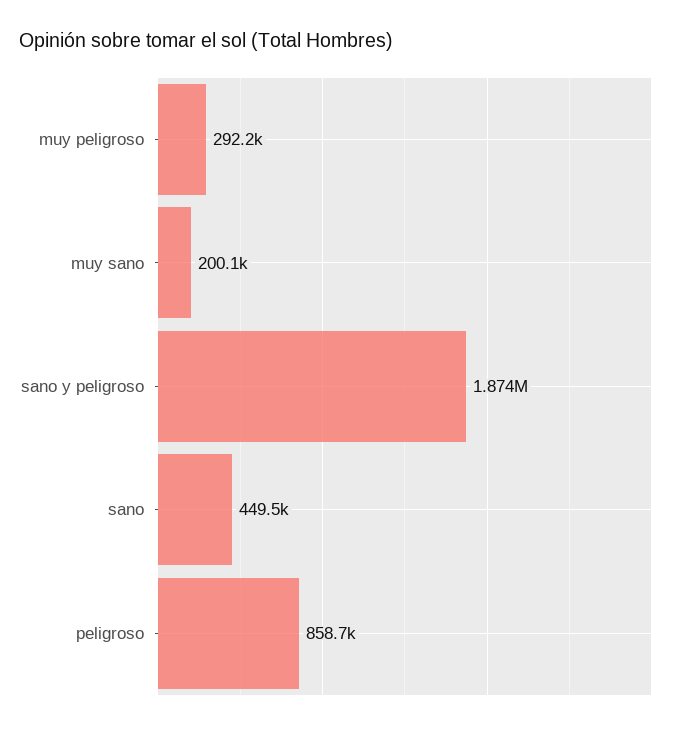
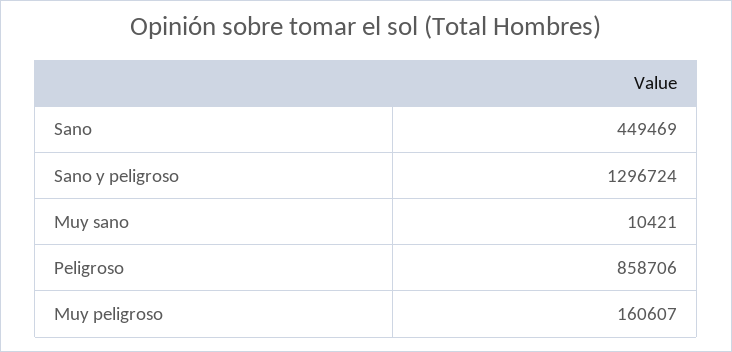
  {
-   "muy peligroso": 292200,
+   "muy peligroso": 160607,
-   "muy sano": 200100,
+   "muy sano": 10421,
-   "sano y peligroso": 1874000,
+   "sano y peligroso": 1296724,
    "sano": 449469,
    "peligroso": 858706
  }

